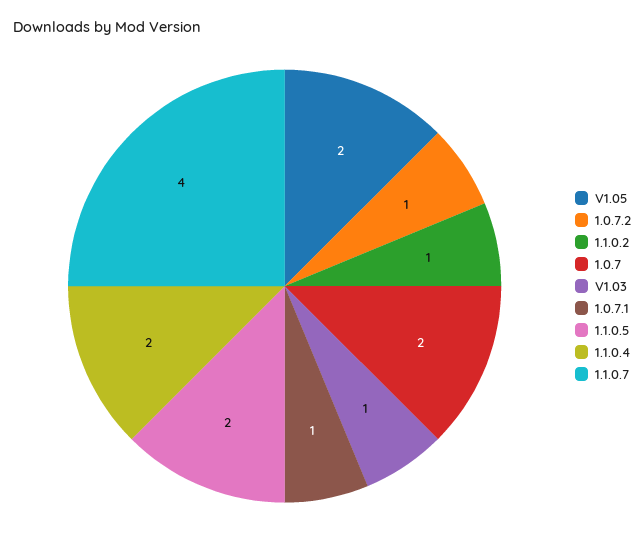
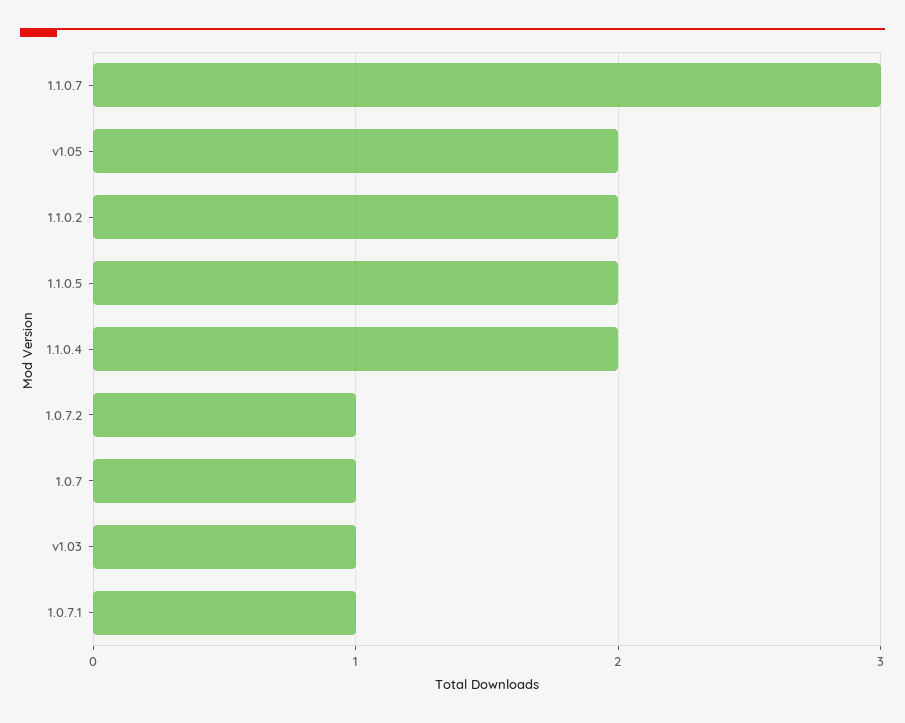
  {
    "V1.05": 2,
    "1.0.7.2": 1,
-   "1.1.0.2": 1,
+   "1.1.0.2": 2,
-   "1.0.7": 2,
+   "1.0.7": 1,
    "V1.03": 1,
    "1.0.7.1": 1,
    "1.1.0.5": 2,
    "1.1.0.4": 2,
-   "1.1.0.7": 4
+   "1.1.0.7": 3
  }

